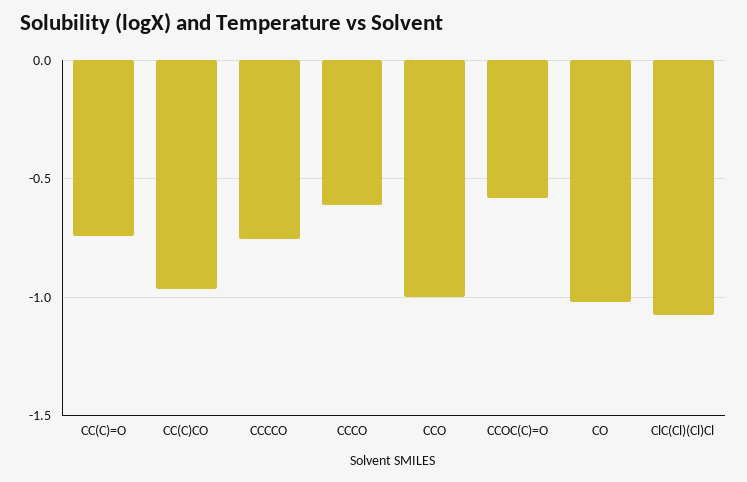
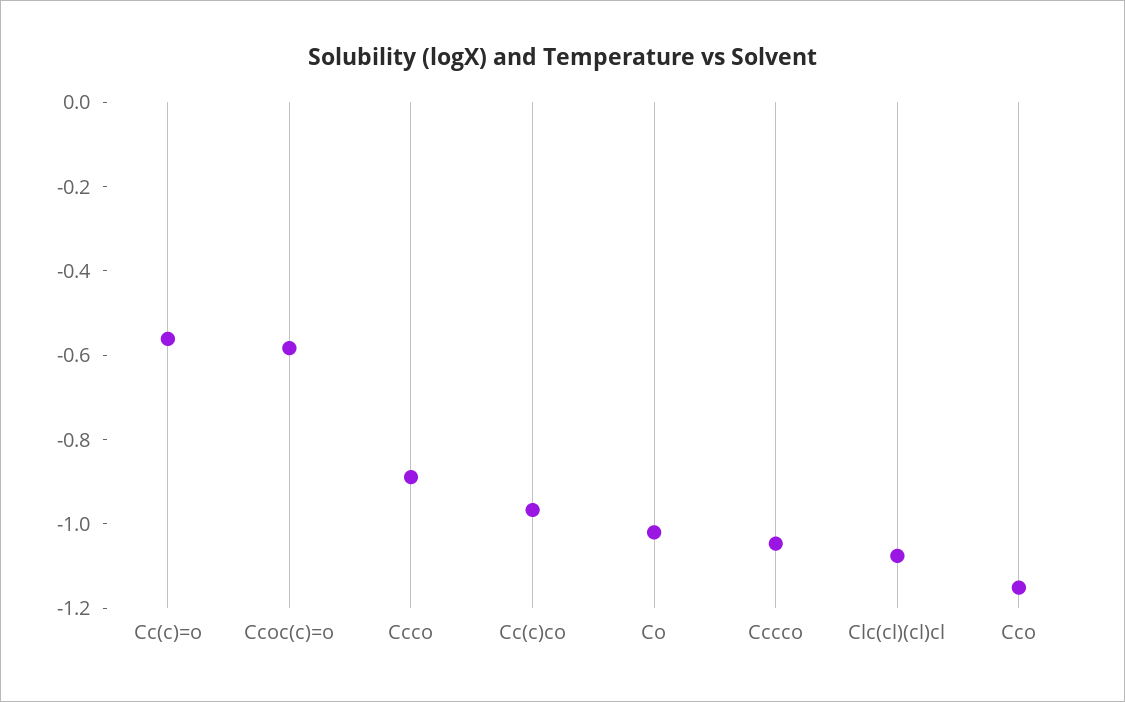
  {
-   "CC(C)=O": -0.75,
+   "CC(C)=O": -0.55,
    "CC(C)CO": -0.95,
-   "CCCCO": -0.75,
+   "CCCCO": -1.05,
-   "CCCO": -0.6,
+   "CCCO": -0.9,
-   "CCO": -1,
+   "CCO": -1.15,
    "CCOC(C)=O": -0.6,
    "CO": -1,
    "ClC(Cl)(Cl)Cl": -1.1
  }

